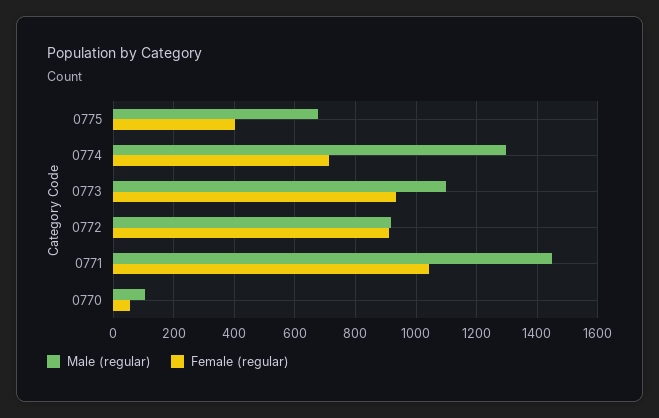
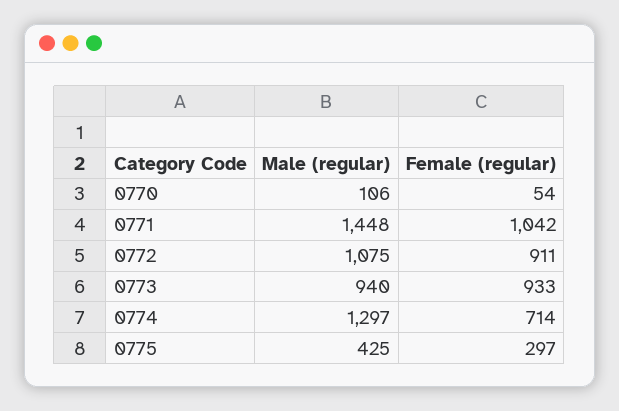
  {
    "Male (regular)": {
-     "0775": 680,
+     "0775": 425,
      "0774": 1297,
-     "0773": 1100,
+     "0773": 940,
-     "0772": 920,
+     "0772": 1075,
      "0771": 1448,
      "0770": 106
    },
    "Female (regular)": {
-     "0775": 400,
+     "0775": 297,
      "0774": 714,
      "0773": 933,
      "0772": 911,
      "0771": 1042,
      "0770": 54
    }
  }

